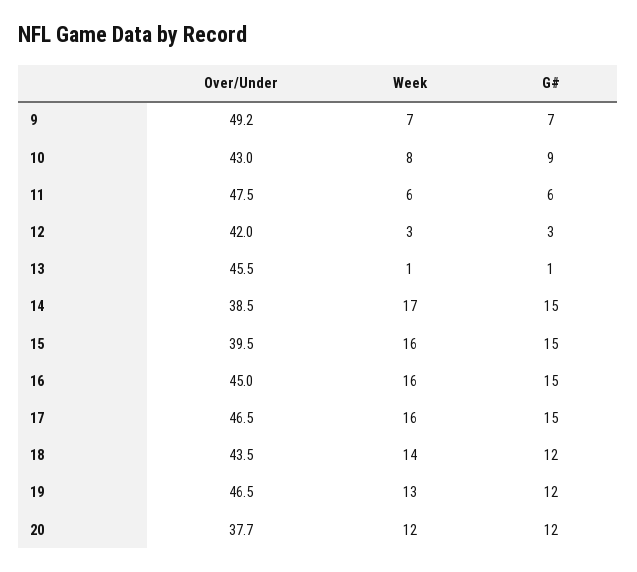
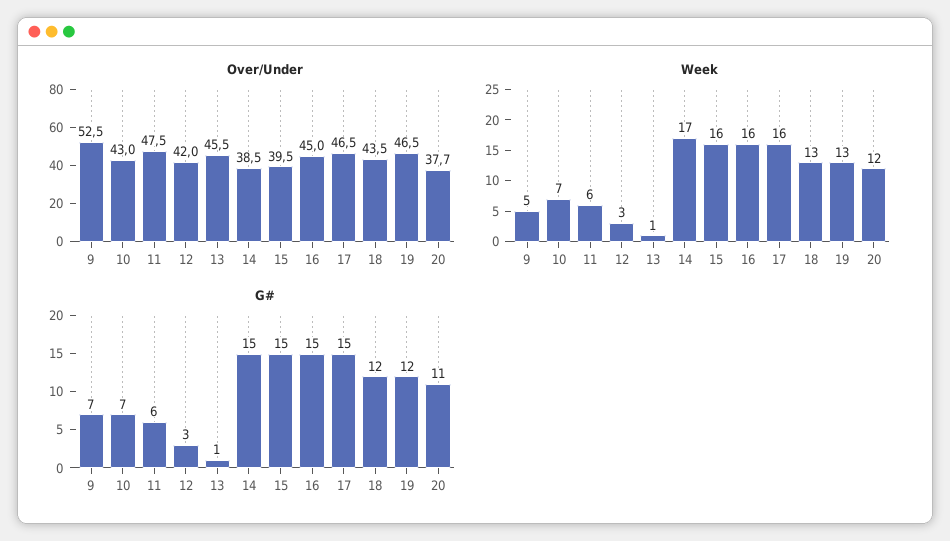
  {
    "Over/Under": {
-     "9": 49.2,
+     "9": 52.5,
      "10": 43,
      "11": 47.5,
      "12": 42,
      "13": 45.5,
      "14": 38.5,
      "15": 39.5,
      "16": 45,
      "17": 46.5,
      "18": 43.5,
      "19": 46.5,
      "20": 37.7
    },
    "Week": {
-     "9": 7,
+     "9": 5,
-     "10": 8,
+     "10": 7,
      "11": 6,
      "12": 3,
      "13": 1,
      "14": 17,
      "15": 16,
      "16": 16,
      "17": 16,
-     "18": 14,
+     "18": 13,
      "19": 13,
      "20": 12
    },
    "G#": {
      "9": 7,
-     "10": 9,
+     "10": 7,
      "11": 6,
      "12": 3,
      "13": 1,
      "14": 15,
      "15": 15,
      "16": 15,
      "17": 15,
      "18": 12,
      "19": 12,
-     "20": 12
+     "20": 11
    }
  }

